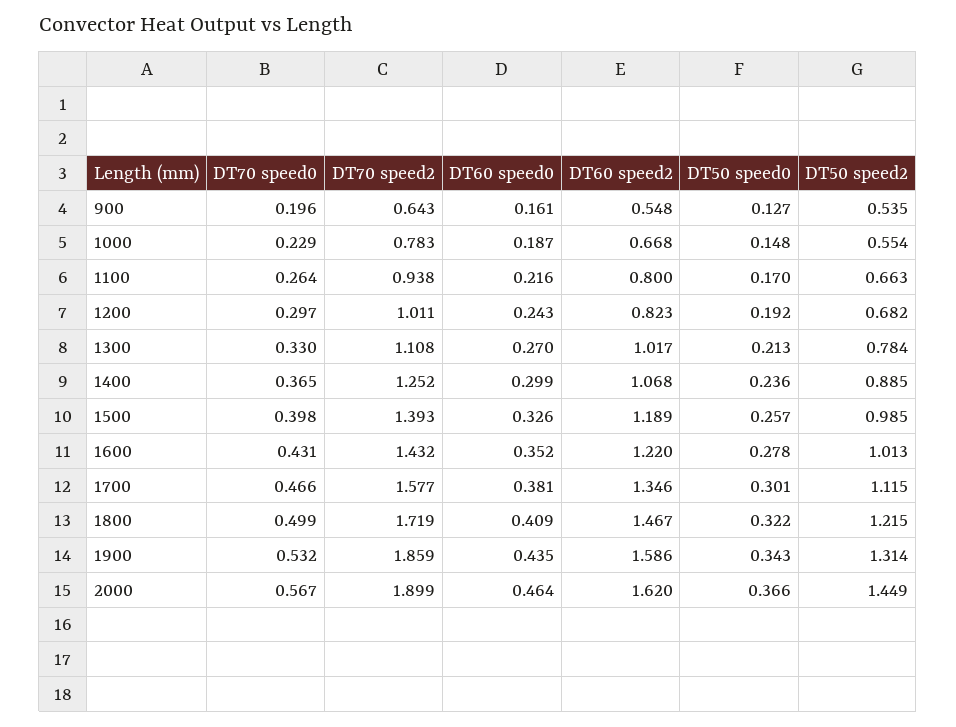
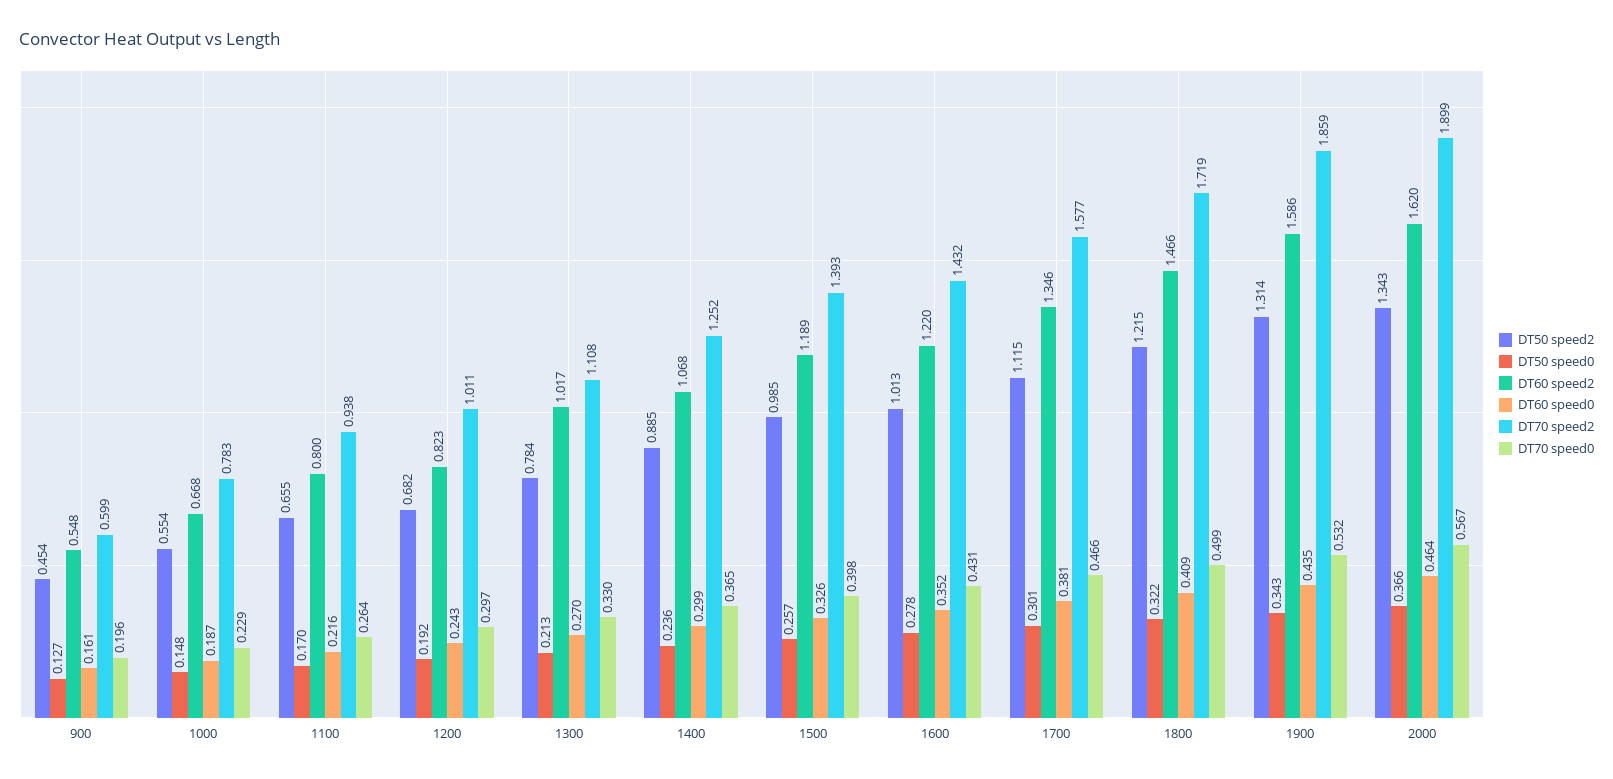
  {
    "DT70 speed0": {
      "900": 0.196,
      "1000": 0.229,
      "1100": 0.264,
      "1200": 0.297,
      "1300": 0.33,
      "1400": 0.365,
      "1500": 0.398,
      "1600": 0.431,
      "1700": 0.466,
      "1800": 0.499,
      "1900": 0.532,
      "2000": 0.567
    },
    "DT70 speed2": {
-     "900": 0.643,
+     "900": 0.599,
      "1000": 0.783,
      "1100": 0.938,
      "1200": 1.011,
      "1300": 1.108,
      "1400": 1.252,
      "1500": 1.393,
      "1600": 1.432,
      "1700": 1.577,
      "1800": 1.719,
      "1900": 1.859,
      "2000": 1.899
    },
    "DT60 speed0": {
      "900": 0.161,
      "1000": 0.187,
      "1100": 0.216,
      "1200": 0.243,
      "1300": 0.27,
      "1400": 0.299,
      "1500": 0.326,
      "1600": 0.352,
      "1700": 0.381,
      "1800": 0.409,
      "1900": 0.435,
      "2000": 0.464
    },
    "DT60 speed2": {
      "900": 0.548,
      "1000": 0.668,
      "1100": 0.8,
      "1200": 0.823,
      "1300": 1.017,
      "1400": 1.068,
      "1500": 1.189,
      "1600": 1.22,
      "1700": 1.346,
-     "1800": 1.467,
+     "1800": 1.466,
      "1900": 1.586,
      "2000": 1.62
    },
    "DT50 speed0": {
      "900": 0.127,
      "1000": 0.148,
      "1100": 0.17,
      "1200": 0.192,
      "1300": 0.213,
      "1400": 0.236,
      "1500": 0.257,
      "1600": 0.278,
      "1700": 0.301,
      "1800": 0.322,
      "1900": 0.343,
      "2000": 0.366
    },
    "DT50 speed2": {
-     "900": 0.535,
+     "900": 0.454,
      "1000": 0.554,
-     "1100": 0.663,
+     "1100": 0.655,
      "1200": 0.682,
      "1300": 0.784,
      "1400": 0.885,
      "1500": 0.985,
      "1600": 1.013,
      "1700": 1.115,
      "1800": 1.215,
      "1900": 1.314,
-     "2000": 1.449
+     "2000": 1.343
    }
  }

